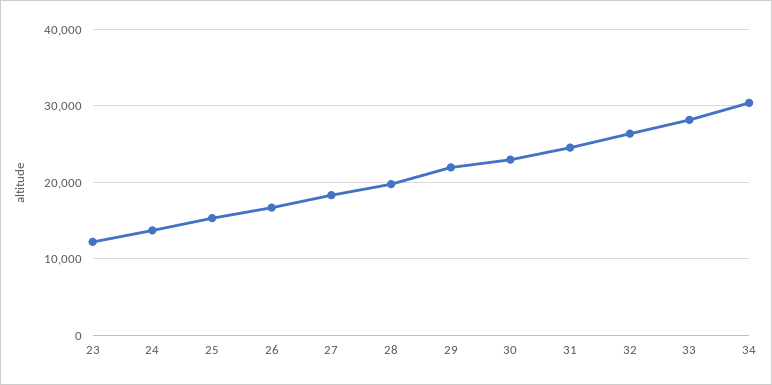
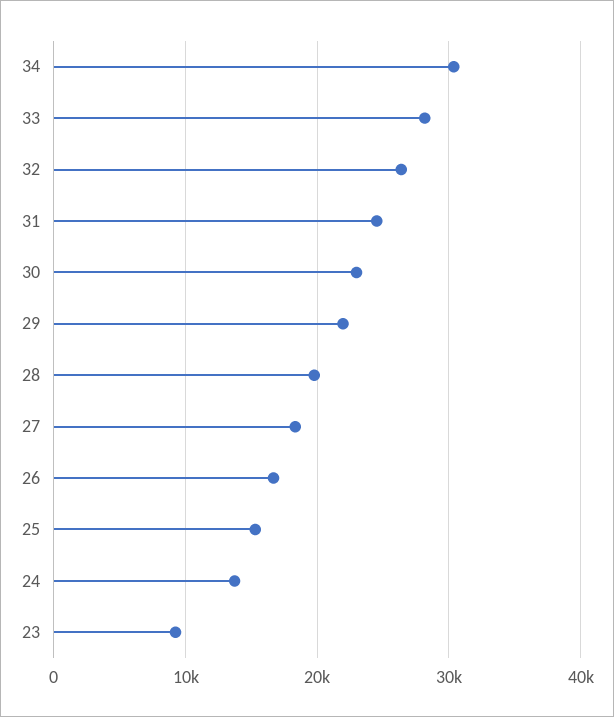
  {
-   "23": 12000,
+   "23": 9000,
    "24": 14000,
    "25": 15000,
    "26": 17000,
    "27": 18000,
    "28": 20000,
    "29": 22000,
    "30": 23000,
    "31": 25000,
    "32": 26000,
    "33": 28000,
    "34": 30000
  }

